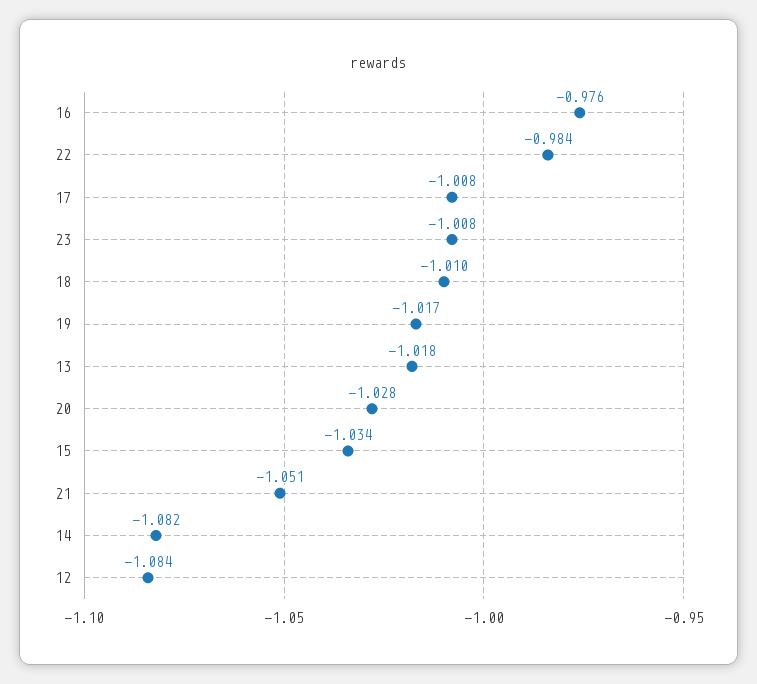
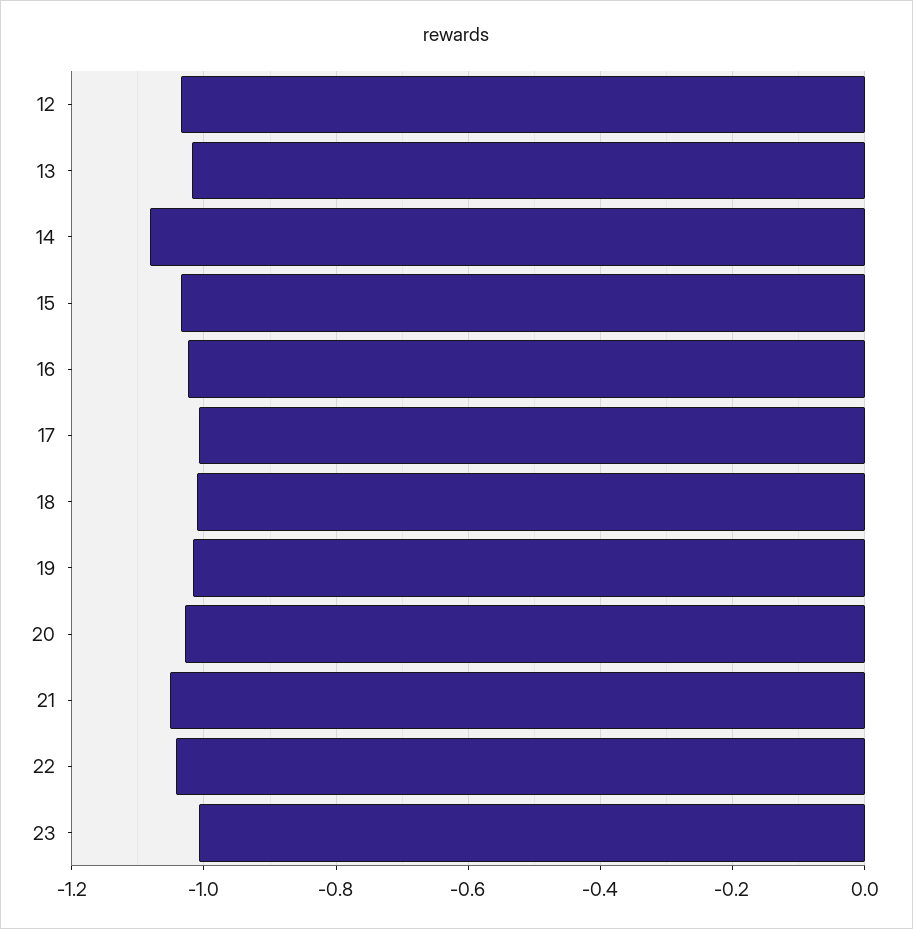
  {
-   "16": -0.976,
+   "16": -1.02,
-   "22": -0.984,
+   "22": -1.04,
    "17": -1.008,
    "23": -1.008,
    "18": -1.01,
    "19": -1.017,
    "13": -1.018,
    "20": -1.028,
    "15": -1.034,
    "21": -1.051,
    "14": -1.082,
-   "12": -1.084
+   "12": -1.04
  }

